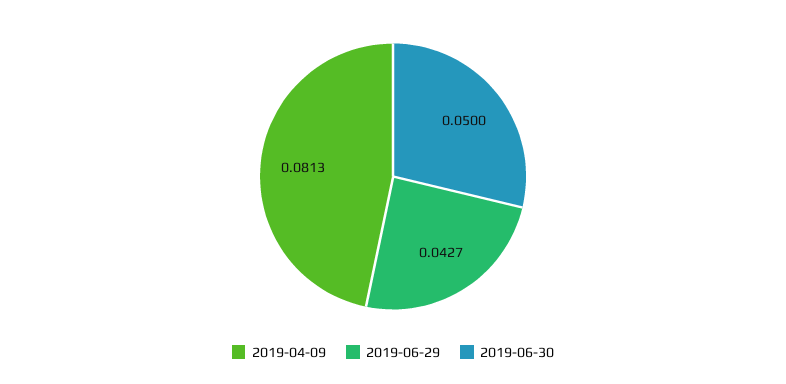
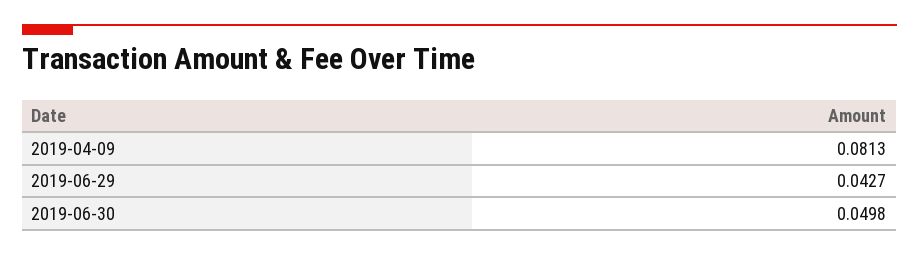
  {
    "2019-04-09": 0.0813,
    "2019-06-29": 0.0427,
-   "2019-06-30": 0.05
+   "2019-06-30": 0.0498
  }

